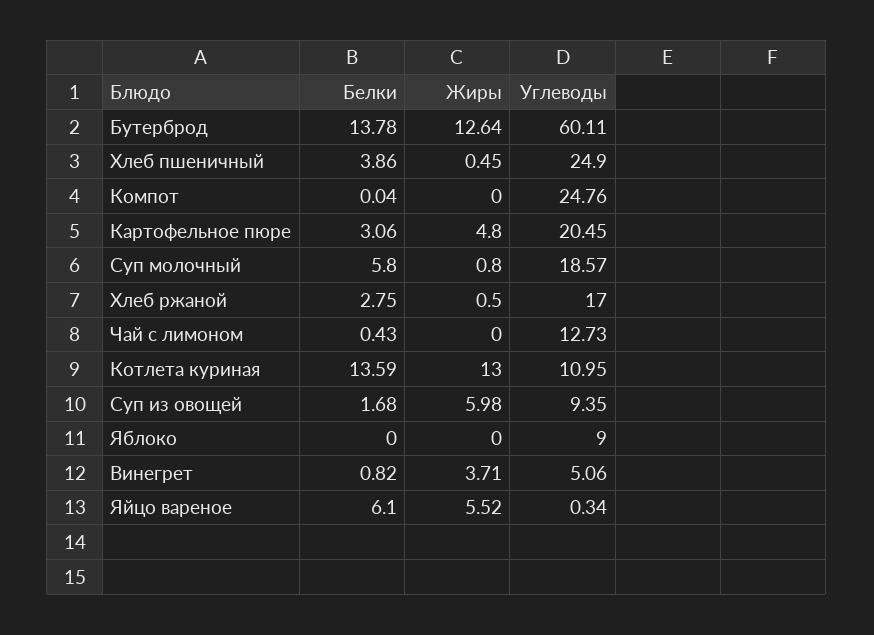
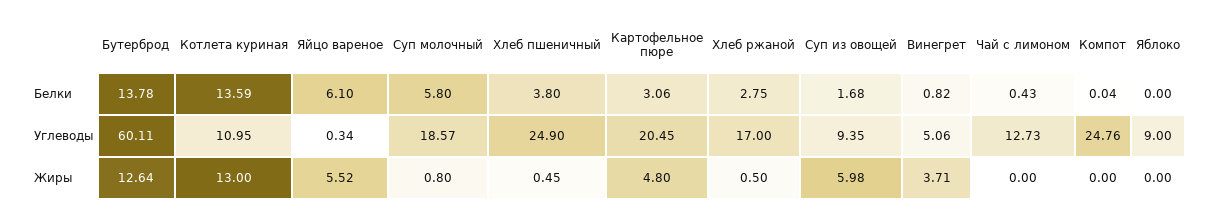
  {
    "Белки": {
      "Бутерброд": 13.78,
-     "Хлеб пшеничный": 3.86,
+     "Хлеб пшеничный": 3.8,
      "Компот": 0.04,
      "Картофельное пюре": 3.06,
      "Суп молочный": 5.8,
      "Хлеб ржаной": 2.75,
      "Чай с лимоном": 0.43,
      "Котлета куриная": 13.59,
      "Суп из овощей": 1.68,
      "Яблоко": 0,
      "Винегрет": 0.82,
      "Яйцо вареное": 6.1
    },
    "Жиры": {
      "Бутерброд": 12.64,
      "Хлеб пшеничный": 0.45,
      "Компот": 0,
      "Картофельное пюре": 4.8,
      "Суп молочный": 0.8,
      "Хлеб ржаной": 0.5,
      "Чай с лимоном": 0,
      "Котлета куриная": 13,
      "Суп из овощей": 5.98,
      "Яблоко": 0,
      "Винегрет": 3.71,
      "Яйцо вареное": 5.52
    },
    "Углеводы": {
      "Бутерброд": 60.11,
      "Хлеб пшеничный": 24.9,
      "Компот": 24.76,
      "Картофельное пюре": 20.45,
      "Суп молочный": 18.57,
      "Хлеб ржаной": 17,
      "Чай с лимоном": 12.73,
      "Котлета куриная": 10.95,
      "Суп из овощей": 9.35,
      "Яблоко": 9,
      "Винегрет": 5.06,
      "Яйцо вареное": 0.34
    }
  }

